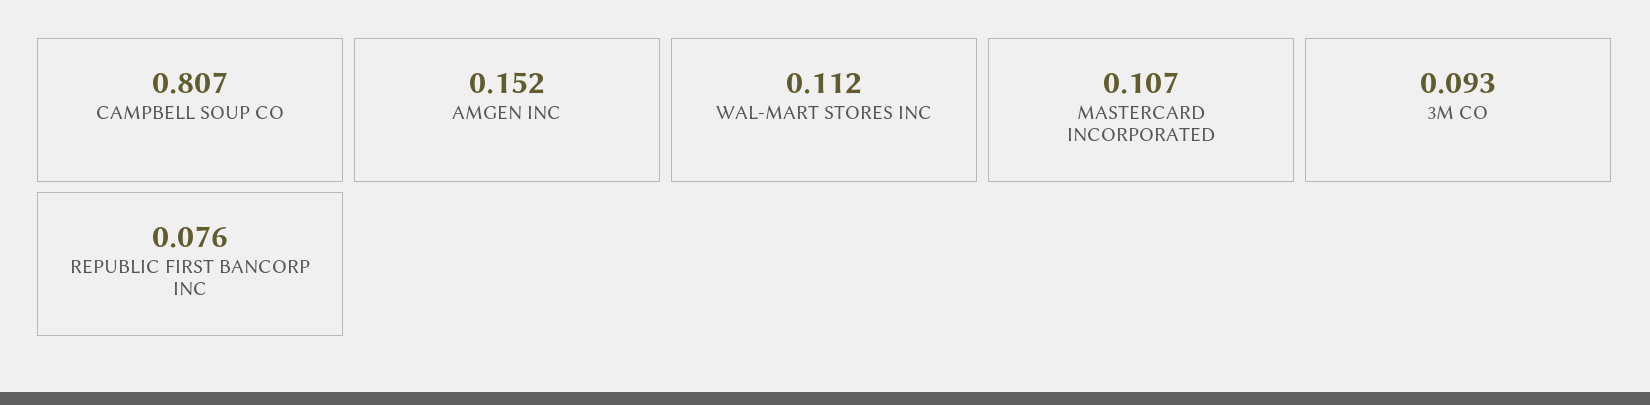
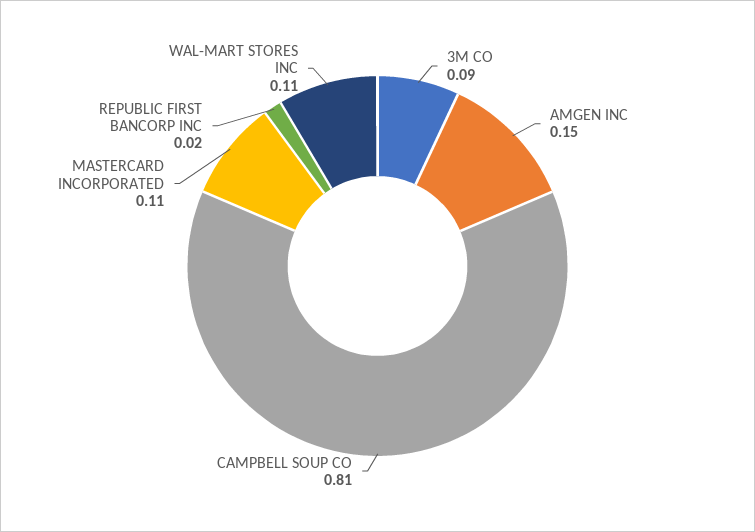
  {
    "CAMPBELL SOUP CO": 0.807,
    "AMGEN INC": 0.152,
    "WAL-MART STORES INC": 0.112,
    "MASTERCARD INCORPORATED": 0.107,
    "3M CO": 0.093,
-   "REPUBLIC FIRST BANCORP INC": 0.076
+   "REPUBLIC FIRST BANCORP INC": 0.02
  }

